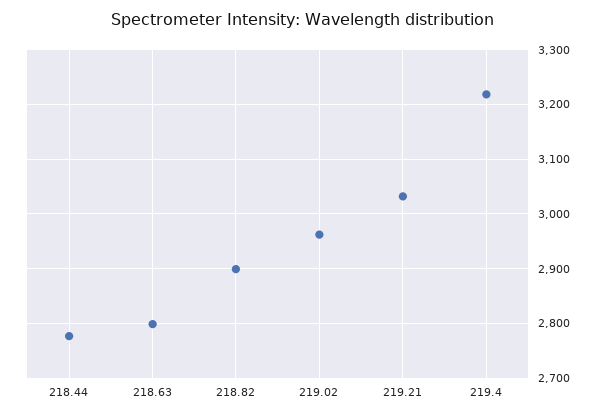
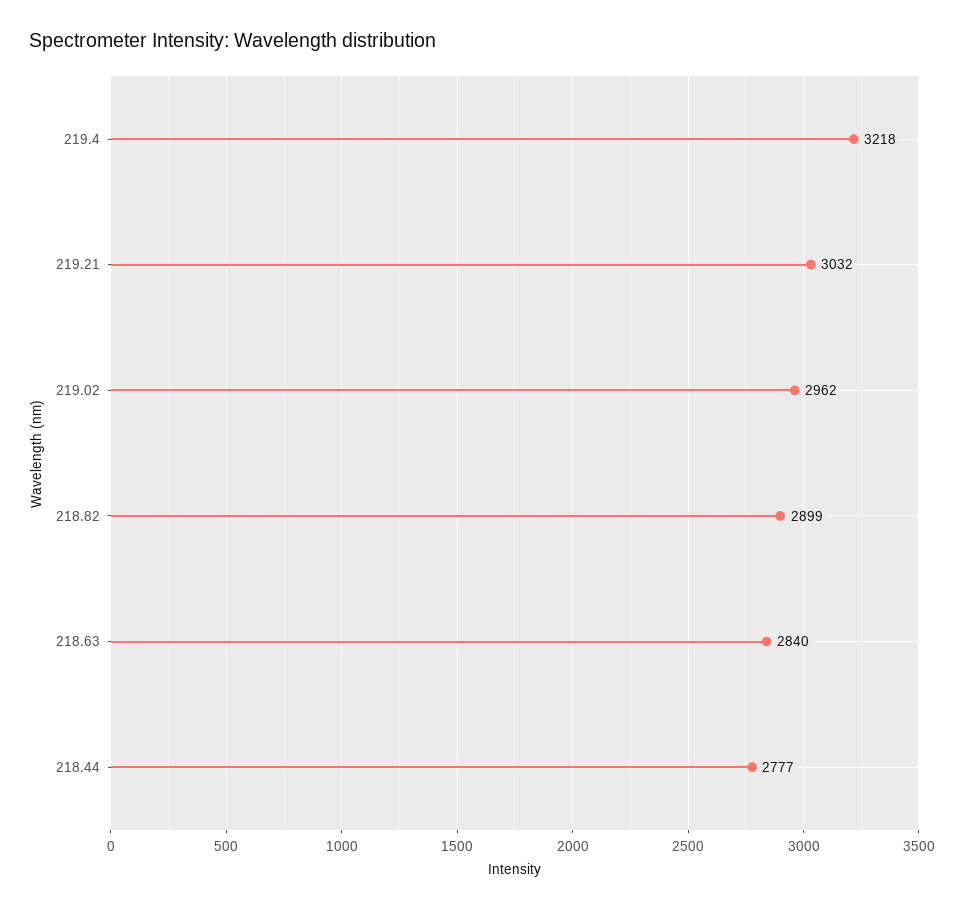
  {
    "218.44": 2777,
-   "218.63": 2800,
+   "218.63": 2840,
    "218.82": 2899,
    "219.02": 2962,
    "219.21": 3032,
    "219.4": 3218
  }

